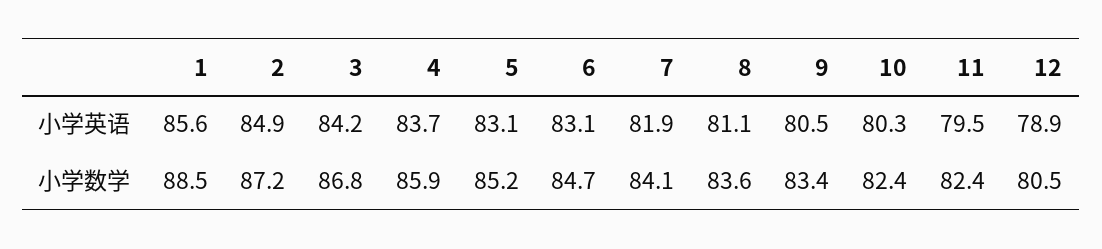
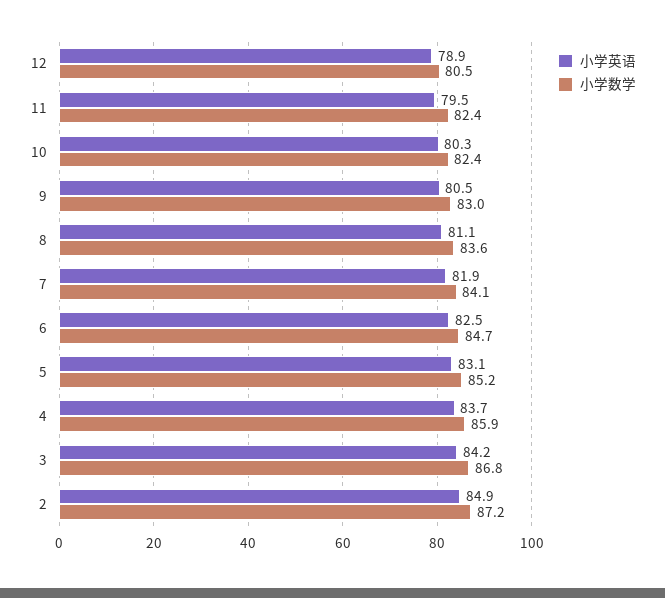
  {
    "小学英语": {
-     "1": 85.6,
      "2": 84.9,
      "3": 84.2,
      "4": 83.7,
      "5": 83.1,
-     "6": 83.1,
+     "6": 82.5,
      "7": 81.9,
      "8": 81.1,
      "9": 80.5,
      "10": 80.3,
      "11": 79.5,
      "12": 78.9
    },
    "小学数学": {
-     "1": 88.5,
      "2": 87.2,
      "3": 86.8,
      "4": 85.9,
      "5": 85.2,
      "6": 84.7,
      "7": 84.1,
      "8": 83.6,
-     "9": 83.4,
+     "9": 83,
      "10": 82.4,
      "11": 82.4,
      "12": 80.5
    }
  }

